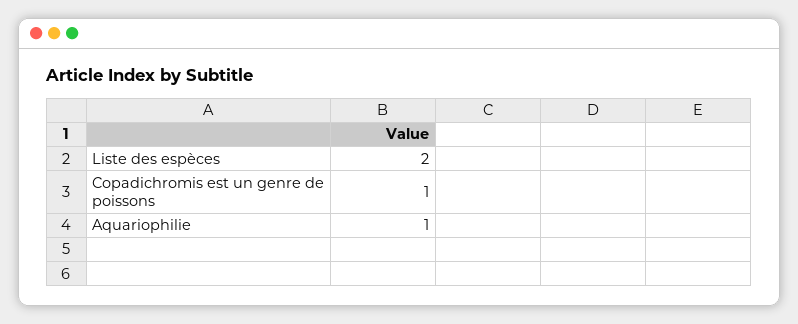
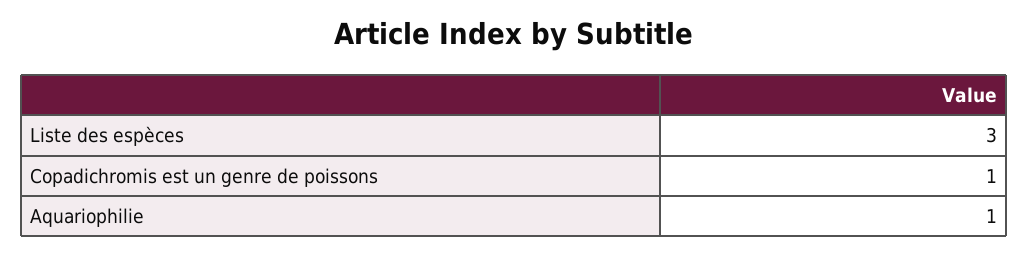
  {
-   "Liste des espèces": 2,
+   "Liste des espèces": 3,
    "Copadichromis est un genre de poissons": 1,
    "Aquariophilie": 1
  }

